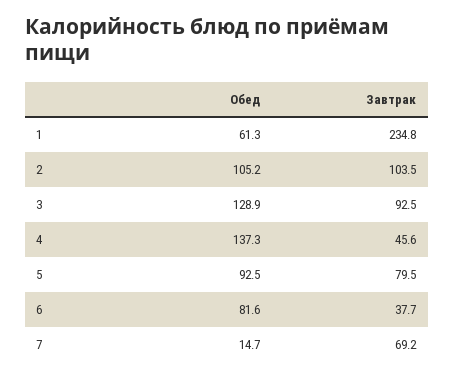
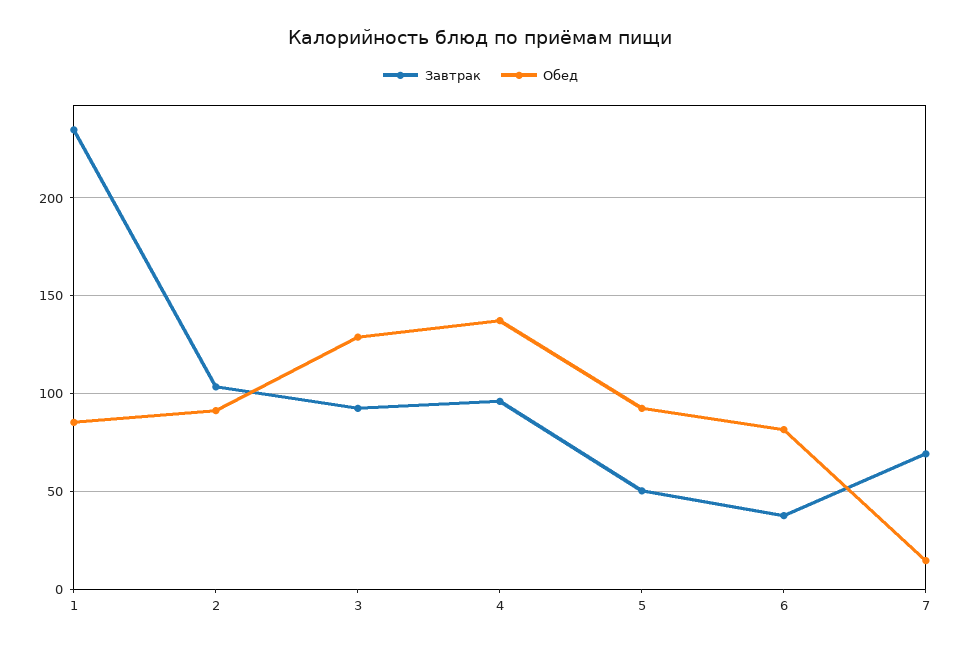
  {
    "Обед": {
-     "1": 61.3,
+     "1": 85,
-     "2": 105.2,
+     "2": 90,
      "3": 128.9,
      "4": 137.3,
      "5": 92.5,
      "6": 81.6,
      "7": 14.7
    },
    "Завтрак": {
      "1": 234.8,
      "2": 103.5,
      "3": 92.5,
-     "4": 45.6,
+     "4": 95,
-     "5": 79.5,
+     "5": 50,
      "6": 37.7,
      "7": 69.2
    }
  }

